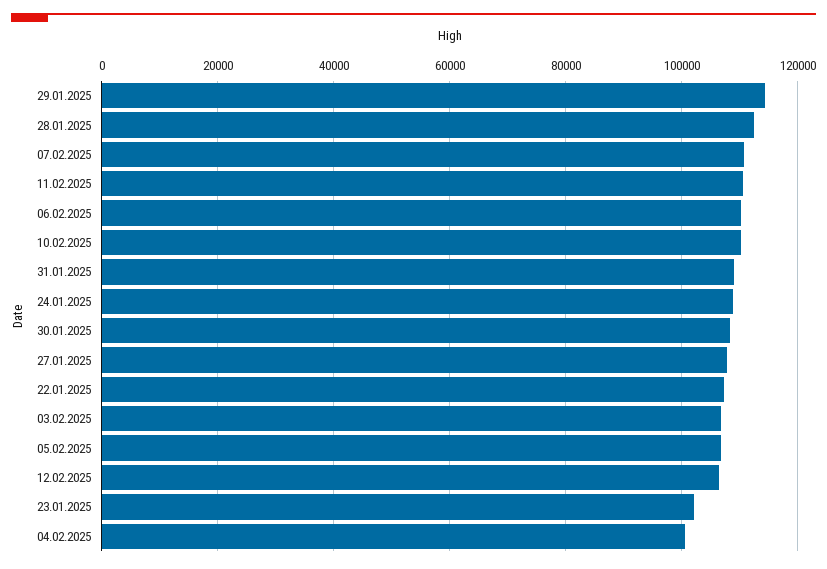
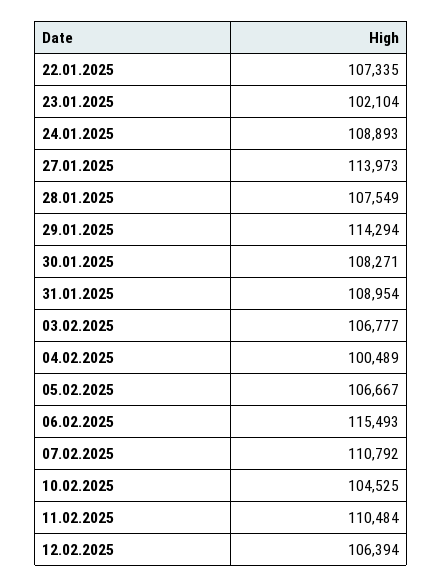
  {
    "29.01.2025": 114294,
-   "28.01.2025": 112000,
+   "28.01.2025": 107549,
    "07.02.2025": 110792,
    "11.02.2025": 110484,
-   "06.02.2025": 110000,
+   "06.02.2025": 115493,
-   "10.02.2025": 110000,
+   "10.02.2025": 104525,
    "31.01.2025": 108954,
    "24.01.2025": 108893,
    "30.01.2025": 108271,
-   "27.01.2025": 108000,
+   "27.01.2025": 113973,
    "22.01.2025": 107335,
    "03.02.2025": 106777,
    "05.02.2025": 106667,
    "12.02.2025": 106394,
    "23.01.2025": 102104,
    "04.02.2025": 100489
  }

